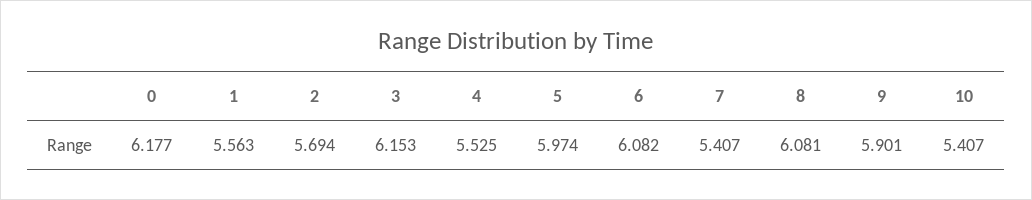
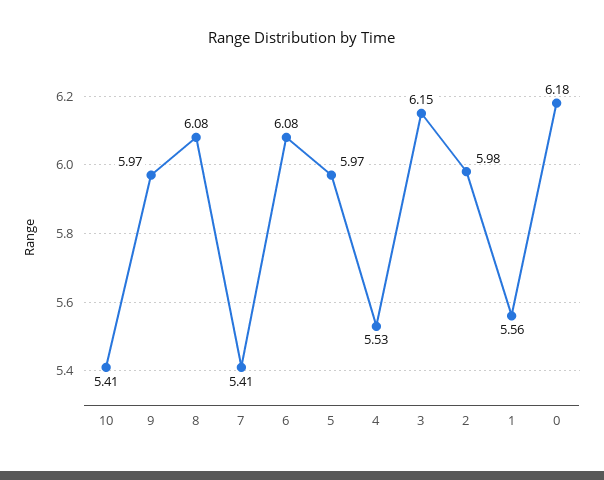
  {
    "0": 6.177,
    "1": 5.563,
-   "2": 5.694,
+   "2": 5.98,
    "3": 6.153,
    "4": 5.525,
    "5": 5.974,
    "6": 6.082,
    "7": 5.407,
    "8": 6.081,
-   "9": 5.901,
+   "9": 5.97,
    "10": 5.407
  }

